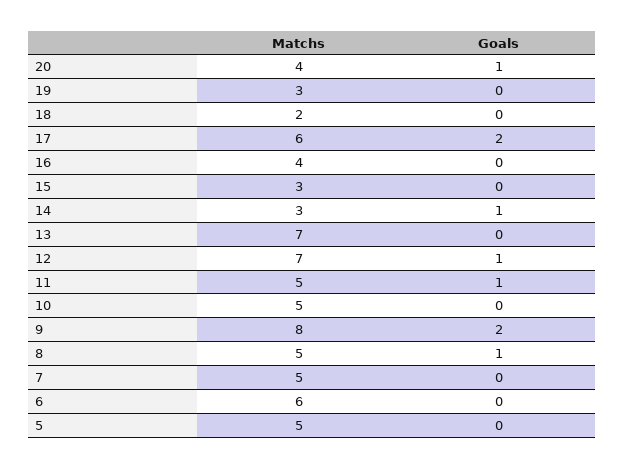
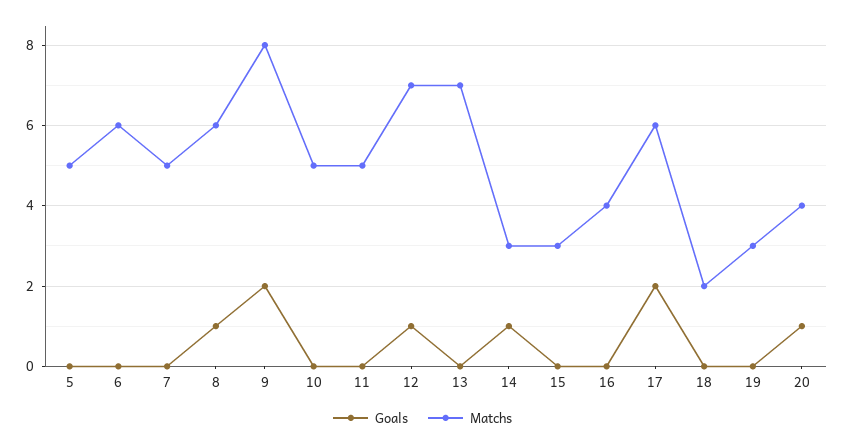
  {
    "Matchs": {
      "20": 4,
      "19": 3,
      "18": 2,
      "17": 6,
      "16": 4,
      "15": 3,
      "14": 3,
      "13": 7,
      "12": 7,
      "11": 5,
      "10": 5,
      "9": 8,
-     "8": 5,
+     "8": 6,
      "7": 5,
      "6": 6,
      "5": 5
    },
    "Goals": {
      "20": 1,
      "19": 0,
      "18": 0,
      "17": 2,
      "16": 0,
      "15": 0,
      "14": 1,
      "13": 0,
      "12": 1,
-     "11": 1,
+     "11": 0,
      "10": 0,
      "9": 2,
      "8": 1,
      "7": 0,
      "6": 0,
      "5": 0
    }
  }

